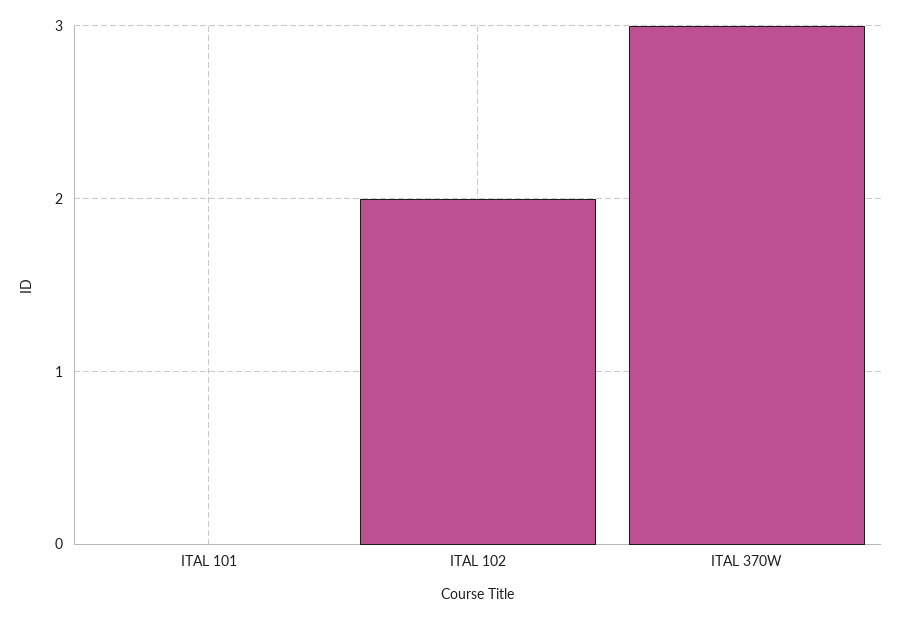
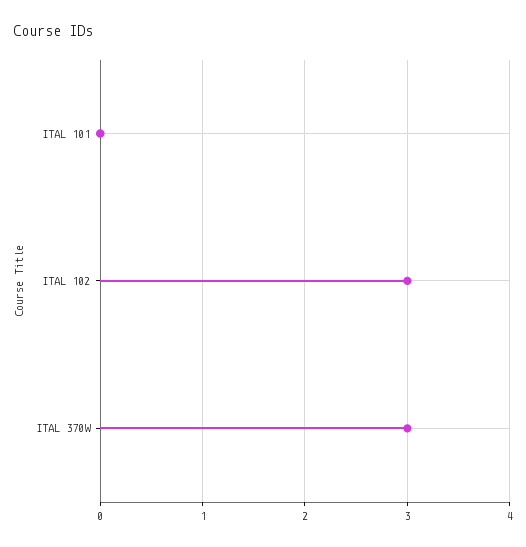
  {
    "ITAL 101": 0,
-   "ITAL 102": 2,
+   "ITAL 102": 3,
    "ITAL 370W": 3
  }

